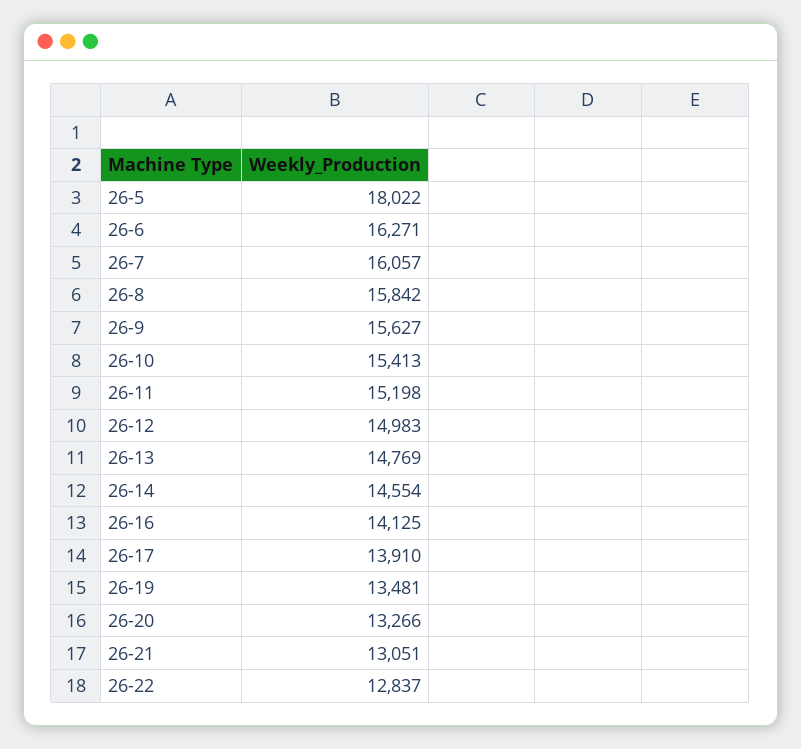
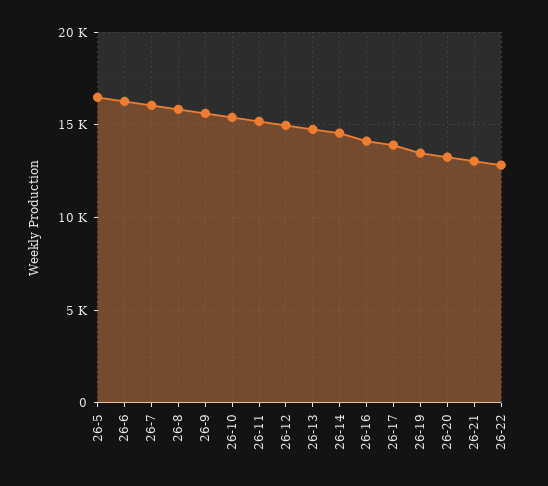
  {
-   "26-5": 18022,
+   "26-5": 16500,
    "26-6": 16271,
    "26-7": 16057,
    "26-8": 15842,
    "26-9": 15627,
    "26-10": 15413,
    "26-11": 15198,
    "26-12": 14983,
    "26-13": 14769,
    "26-14": 14554,
    "26-16": 14125,
    "26-17": 13910,
    "26-19": 13481,
    "26-20": 13266,
    "26-21": 13051,
    "26-22": 12837
  }

